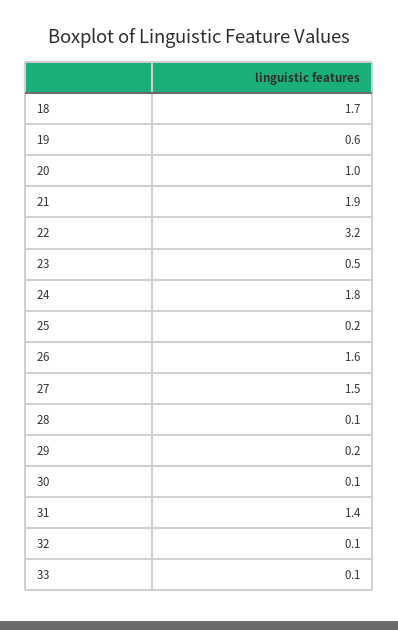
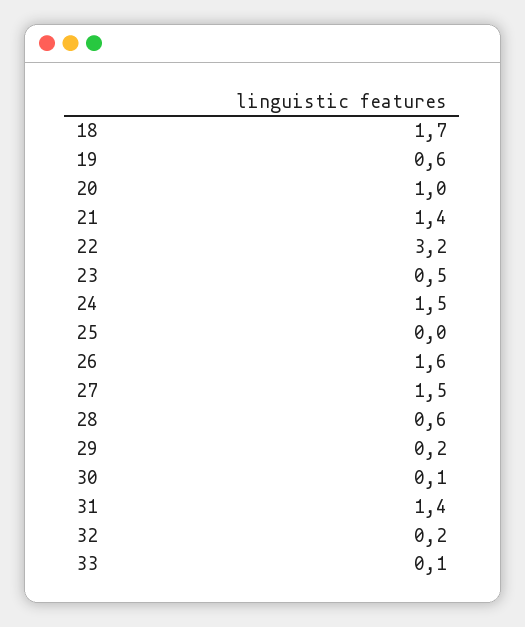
  {
    "18": 1.7,
    "19": 0.6,
    "20": 1,
-   "21": 1.9,
+   "21": 1.4,
    "22": 3.2,
    "23": 0.5,
-   "24": 1.8,
+   "24": 1.5,
-   "25": 0.2,
+   "25": 0,
    "26": 1.6,
    "27": 1.5,
-   "28": 0.1,
+   "28": 0.6,
    "29": 0.2,
    "30": 0.1,
    "31": 1.4,
-   "32": 0.1,
+   "32": 0.2,
    "33": 0.1
  }

